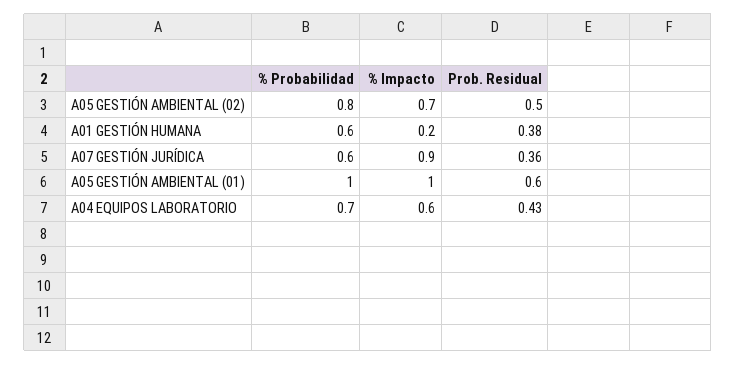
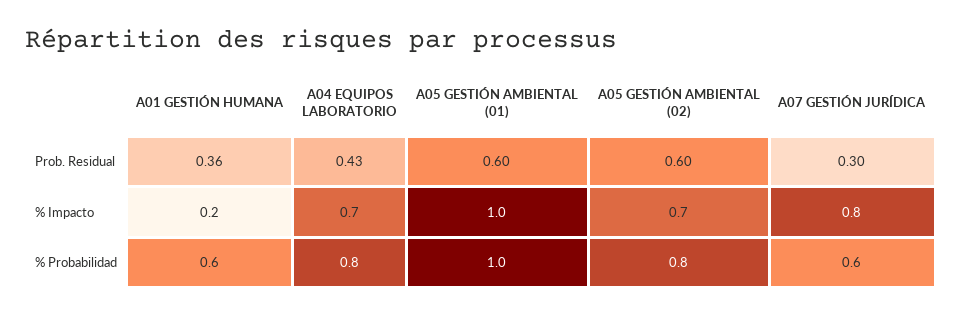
  {
    "% Probabilidad": {
      "A05 GESTIÓN AMBIENTAL (02)": 0.8,
      "A01 GESTIÓN HUMANA": 0.6,
      "A07 GESTIÓN JURÍDICA": 0.6,
      "A05 GESTIÓN AMBIENTAL (01)": 1,
-     "A04 EQUIPOS LABORATORIO": 0.7
+     "A04 EQUIPOS LABORATORIO": 0.8
    },
    "% Impacto": {
      "A05 GESTIÓN AMBIENTAL (02)": 0.7,
      "A01 GESTIÓN HUMANA": 0.2,
-     "A07 GESTIÓN JURÍDICA": 0.9,
+     "A07 GESTIÓN JURÍDICA": 0.8,
      "A05 GESTIÓN AMBIENTAL (01)": 1,
-     "A04 EQUIPOS LABORATORIO": 0.6
+     "A04 EQUIPOS LABORATORIO": 0.7
    },
    "Prob. Residual": {
-     "A05 GESTIÓN AMBIENTAL (02)": 0.5,
+     "A05 GESTIÓN AMBIENTAL (02)": 0.6,
-     "A01 GESTIÓN HUMANA": 0.38,
+     "A01 GESTIÓN HUMANA": 0.36,
-     "A07 GESTIÓN JURÍDICA": 0.36,
+     "A07 GESTIÓN JURÍDICA": 0.3,
      "A05 GESTIÓN AMBIENTAL (01)": 0.6,
      "A04 EQUIPOS LABORATORIO": 0.43
    }
  }

